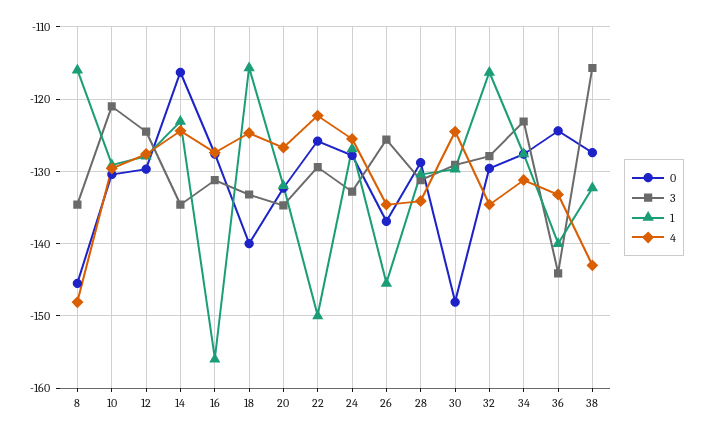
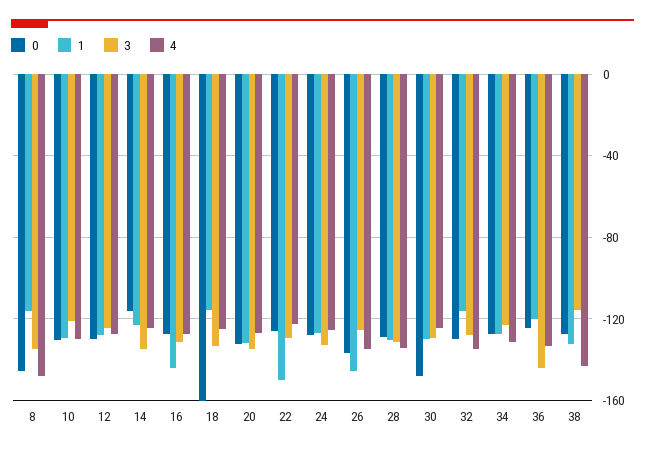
  {
    "0": {
      "8": -146,
      "10": -130,
      "12": -130,
      "14": -116,
      "16": -128,
-     "18": -140,
+     "18": -160,
      "20": -132,
      "22": -126,
      "24": -128,
      "26": -137,
      "28": -129,
      "30": -148,
      "32": -130,
      "34": -128,
      "36": -124,
      "38": -127
    },
    "3": {
      "8": -135,
      "10": -121,
      "12": -125,
      "14": -135,
      "16": -131,
      "18": -133,
      "20": -135,
      "22": -129,
      "24": -133,
      "26": -126,
      "28": -131,
      "30": -129,
      "32": -128,
      "34": -123,
      "36": -144,
      "38": -116
    },
    "1": {
      "8": -116,
      "10": -129,
      "12": -128,
      "14": -123,
-     "16": -156,
+     "16": -145,
      "18": -116,
      "20": -132,
      "22": -150,
      "24": -127,
      "26": -146,
      "28": -130,
      "30": -130,
      "32": -116,
      "34": -128,
-     "36": -140,
+     "36": -120,
      "38": -132
    },
    "4": {
      "8": -148,
      "10": -130,
      "12": -128,
      "14": -124,
      "16": -127,
      "18": -125,
      "20": -127,
      "22": -122,
      "24": -126,
      "26": -135,
      "28": -134,
      "30": -125,
      "32": -135,
      "34": -131,
      "36": -133,
      "38": -143
    }
  }

